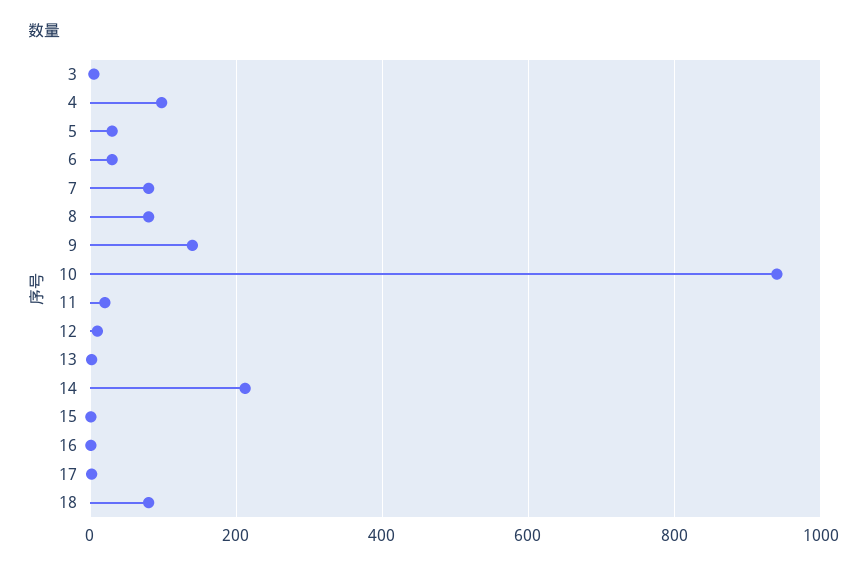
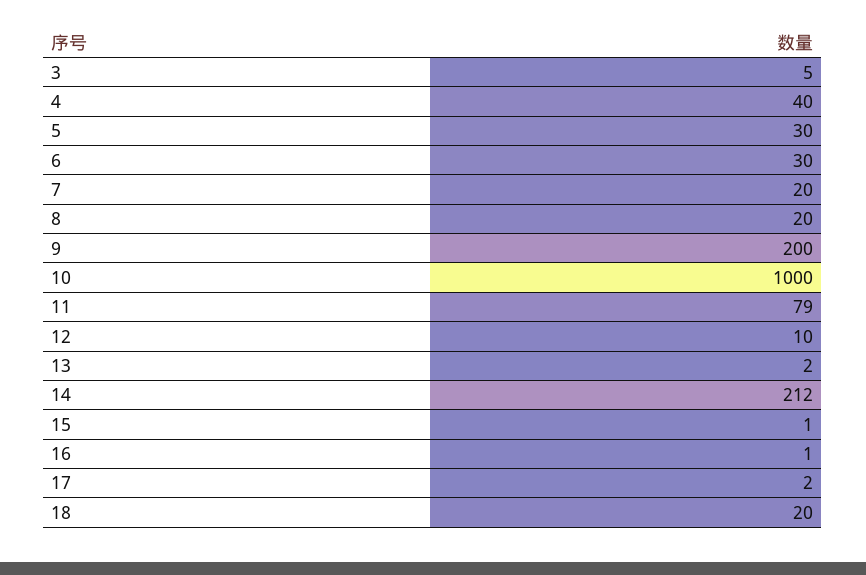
  {
    "3": 5,
-   "4": 100,
+   "4": 40,
    "5": 30,
    "6": 30,
-   "7": 80,
+   "7": 20,
-   "8": 80,
+   "8": 20,
-   "9": 140,
+   "9": 200,
-   "10": 940,
+   "10": 1000,
-   "11": 20,
+   "11": 79,
    "12": 10,
    "13": 2,
    "14": 212,
    "15": 1,
    "16": 1,
    "17": 2,
-   "18": 80
+   "18": 20
  }

